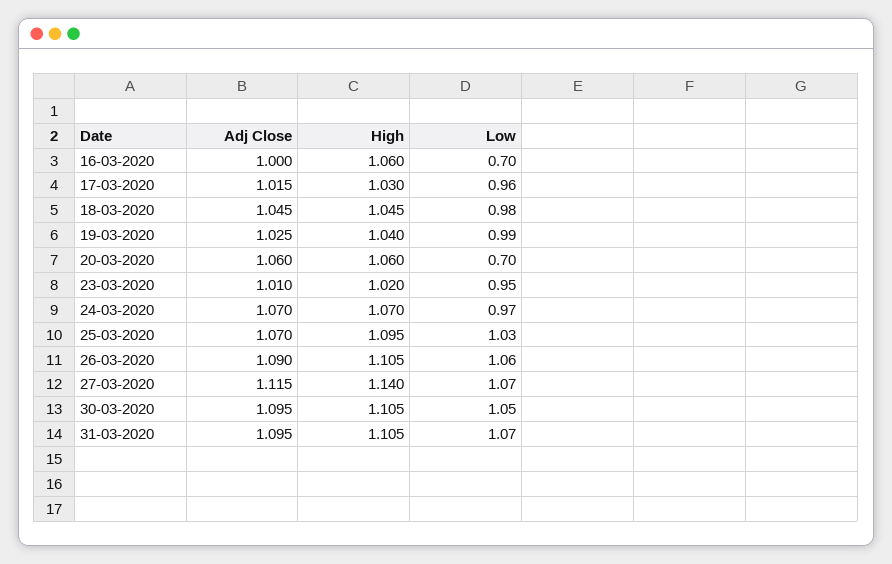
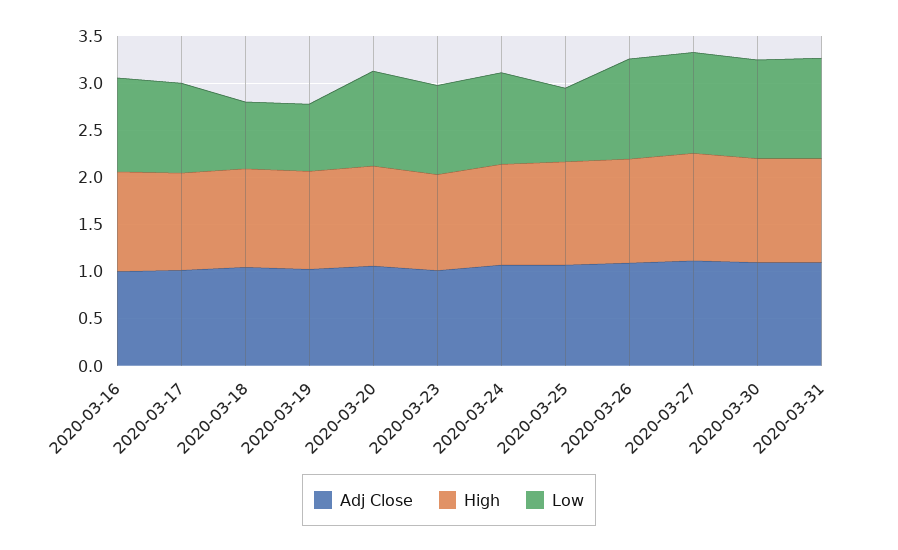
  {
    "Adj Close": {
      "16-03-2020": 1,
      "17-03-2020": 1.015,
      "18-03-2020": 1.045,
      "19-03-2020": 1.025,
      "20-03-2020": 1.06,
      "23-03-2020": 1.01,
      "24-03-2020": 1.07,
      "25-03-2020": 1.07,
      "26-03-2020": 1.09,
      "27-03-2020": 1.115,
      "30-03-2020": 1.095,
      "31-03-2020": 1.095
    },
    "High": {
      "16-03-2020": 1.06,
      "17-03-2020": 1.03,
      "18-03-2020": 1.045,
      "19-03-2020": 1.04,
      "20-03-2020": 1.06,
      "23-03-2020": 1.02,
      "24-03-2020": 1.07,
      "25-03-2020": 1.095,
      "26-03-2020": 1.105,
      "27-03-2020": 1.14,
      "30-03-2020": 1.105,
      "31-03-2020": 1.105
    },
    "Low": {
-     "16-03-2020": 0.7,
+     "16-03-2020": 1,
      "17-03-2020": 0.96,
-     "18-03-2020": 0.98,
+     "18-03-2020": 0.7,
-     "19-03-2020": 0.99,
+     "19-03-2020": 0.7,
-     "20-03-2020": 0.7,
+     "20-03-2020": 1,
      "23-03-2020": 0.95,
      "24-03-2020": 0.97,
-     "25-03-2020": 1.03,
+     "25-03-2020": 0.8,
      "26-03-2020": 1.06,
      "27-03-2020": 1.07,
      "30-03-2020": 1.05,
      "31-03-2020": 1.07
    }
  }

